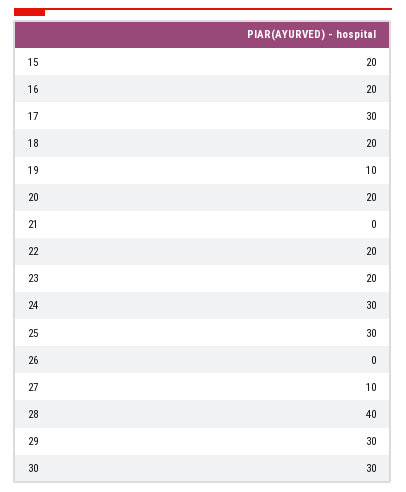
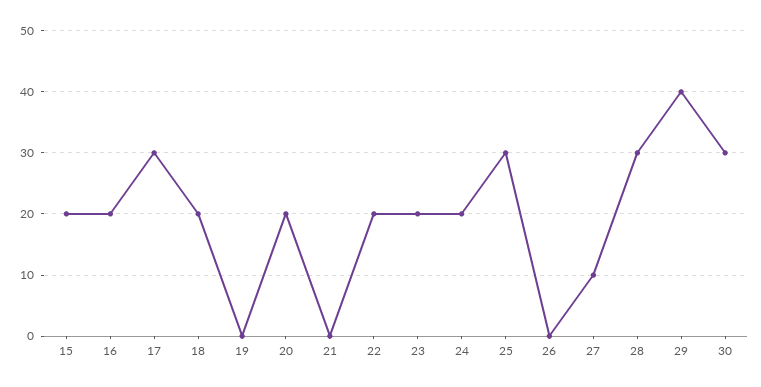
  {
    "15": 20,
    "16": 20,
    "17": 30,
    "18": 20,
-   "19": 10,
+   "19": 0,
    "20": 20,
    "21": 0,
    "22": 20,
    "23": 20,
-   "24": 30,
+   "24": 20,
    "25": 30,
    "26": 0,
    "27": 10,
-   "28": 40,
+   "28": 30,
-   "29": 30,
+   "29": 40,
    "30": 30
  }

